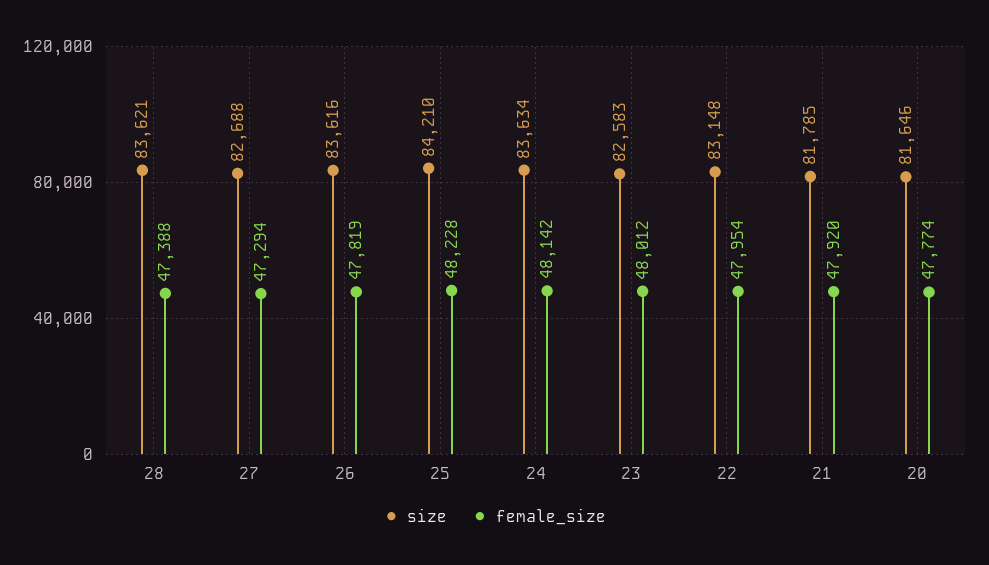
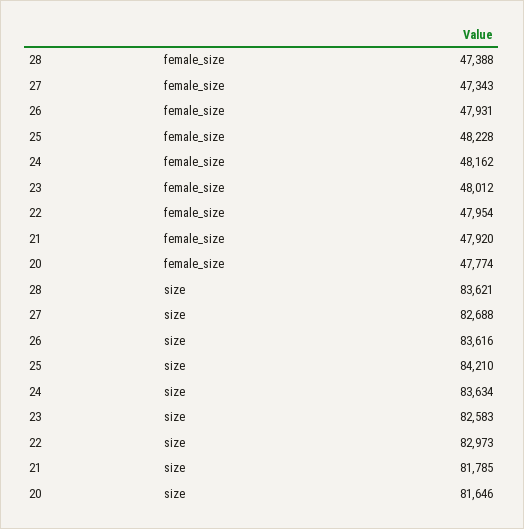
  {
    "size": {
      "28": 83621,
      "27": 82688,
      "26": 83616,
      "25": 84210,
      "24": 83634,
      "23": 82583,
-     "22": 83148,
+     "22": 82973,
      "21": 81785,
      "20": 81646
    },
    "female_size": {
      "28": 47388,
-     "27": 47294,
+     "27": 47343,
-     "26": 47819,
+     "26": 47931,
      "25": 48228,
-     "24": 48142,
+     "24": 48162,
      "23": 48012,
      "22": 47954,
      "21": 47920,
      "20": 47774
    }
  }

